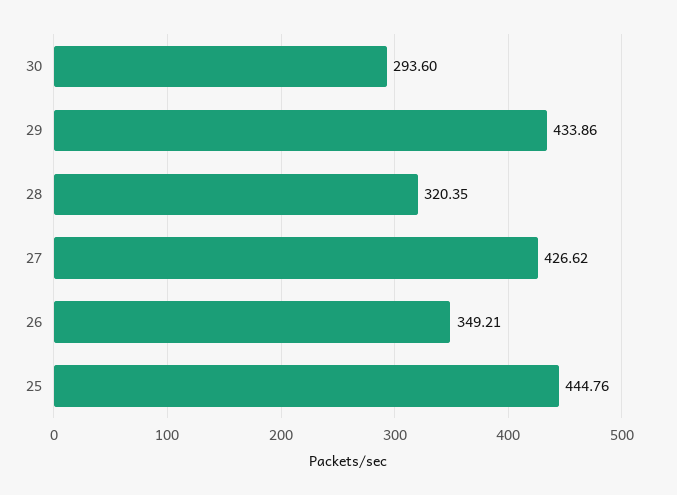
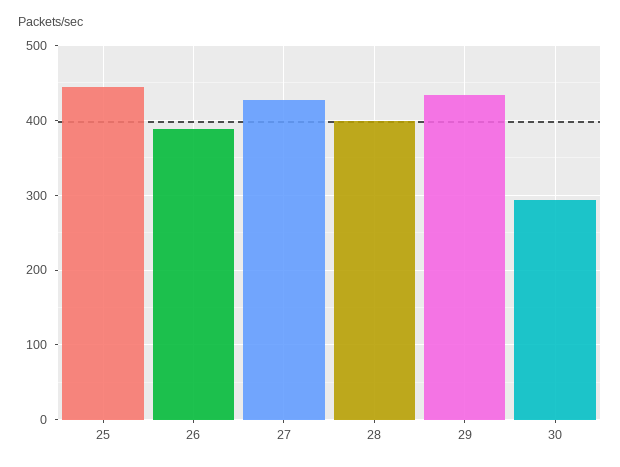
  {
    "30": 293.6,
    "29": 433.86,
-   "28": 320.35,
+   "28": 400,
    "27": 426.62,
-   "26": 349.21,
+   "26": 390,
    "25": 444.76
  }

